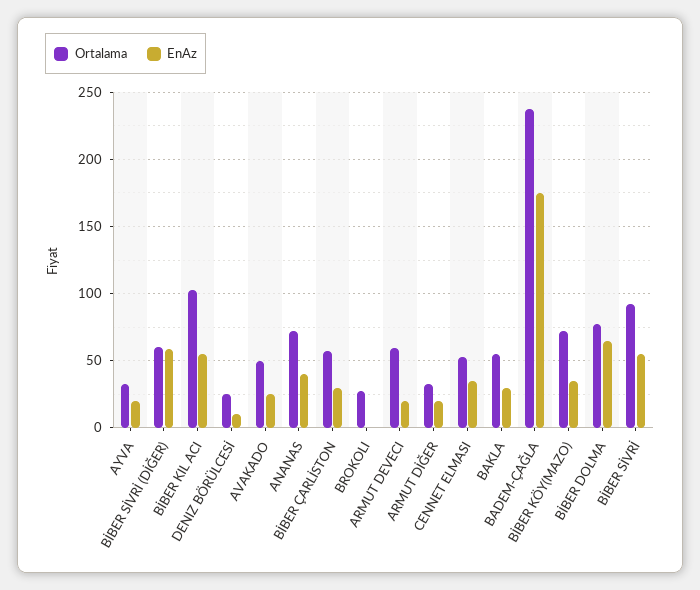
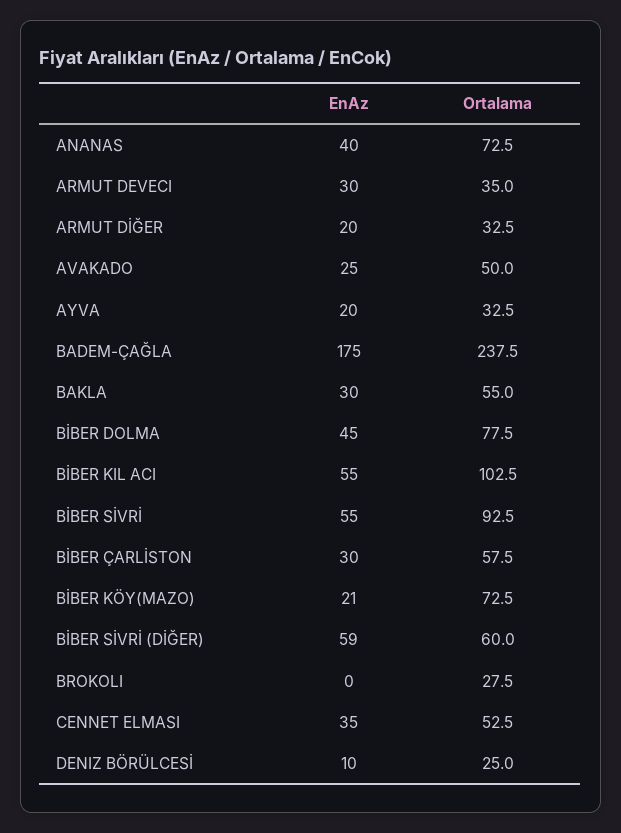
  {
    "Ortalama": {
      "AYVA": 32.5,
      "BİBER SİVRİ (DİĞER)": 60,
      "BİBER KIL ACI": 102.5,
      "DENIZ BÖRÜLCESİ": 25,
      "AVAKADO": 50,
      "ANANAS": 72.5,
      "BİBER ÇARLİSTON": 57.5,
      "BROKOLI": 27.5,
-     "ARMUT DEVECI": 60,
+     "ARMUT DEVECI": 35,
      "ARMUT DİĞER": 32.5,
      "CENNET ELMASI": 52.5,
      "BAKLA": 55,
      "BADEM-ÇAĞLA": 237.5,
      "BİBER KÖY(MAZO)": 72.5,
      "BİBER DOLMA": 77.5,
      "BİBER SİVRİ": 92.5
    },
    "EnAz": {
      "AYVA": 20,
      "BİBER SİVRİ (DİĞER)": 59,
      "BİBER KIL ACI": 55,
      "DENIZ BÖRÜLCESİ": 10,
      "AVAKADO": 25,
      "ANANAS": 40,
      "BİBER ÇARLİSTON": 30,
      "BROKOLI": 0,
-     "ARMUT DEVECI": 20,
+     "ARMUT DEVECI": 30,
      "ARMUT DİĞER": 20,
      "CENNET ELMASI": 35,
      "BAKLA": 30,
      "BADEM-ÇAĞLA": 175,
-     "BİBER KÖY(MAZO)": 35,
+     "BİBER KÖY(MAZO)": 21,
-     "BİBER DOLMA": 65,
+     "BİBER DOLMA": 45,
      "BİBER SİVRİ": 55
    }
  }

